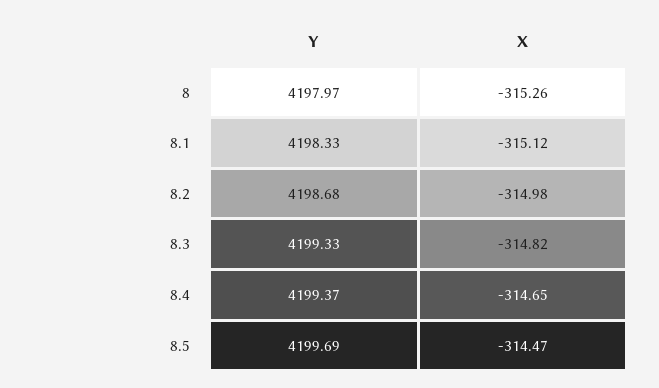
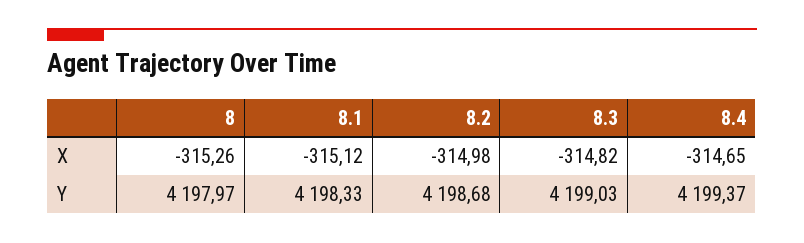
  {
    "Y": {
      "8": 4197.97,
      "8.1": 4198.33,
      "8.2": 4198.68,
-     "8.3": 4199.33,
+     "8.3": 4199.03,
-     "8.4": 4199.37,
+     "8.4": 4199.37
-     "8.5": 4199.69
    },
    "X": {
      "8": -315.26,
      "8.1": -315.12,
      "8.2": -314.98,
      "8.3": -314.82,
-     "8.4": -314.65,
+     "8.4": -314.65
-     "8.5": -314.47
    }
  }

